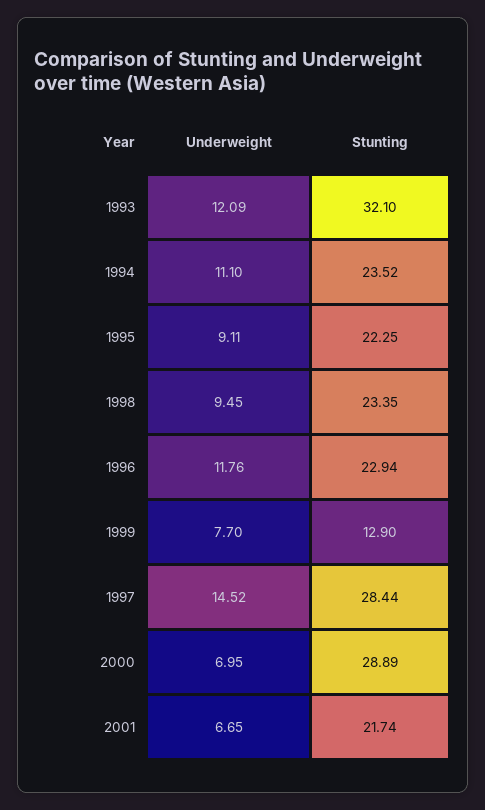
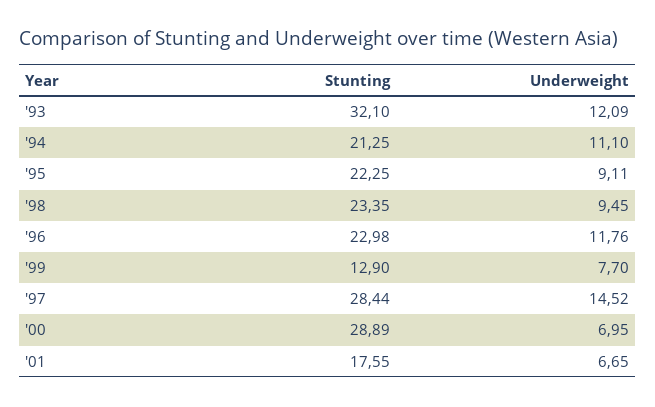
  {
    "Underweight": {
      "1993": 12.09,
      "1994": 11.1,
      "1995": 9.11,
      "1998": 9.45,
      "1996": 11.76,
      "1999": 7.7,
      "1997": 14.52,
      "2000": 6.95,
      "2001": 6.65
    },
    "Stunting": {
      "1993": 32.1,
-     "1994": 23.52,
+     "1994": 21.25,
      "1995": 22.25,
      "1998": 23.35,
-     "1996": 22.94,
+     "1996": 22.98,
      "1999": 12.9,
      "1997": 28.44,
      "2000": 28.89,
-     "2001": 21.74
+     "2001": 17.55
    }
  }

